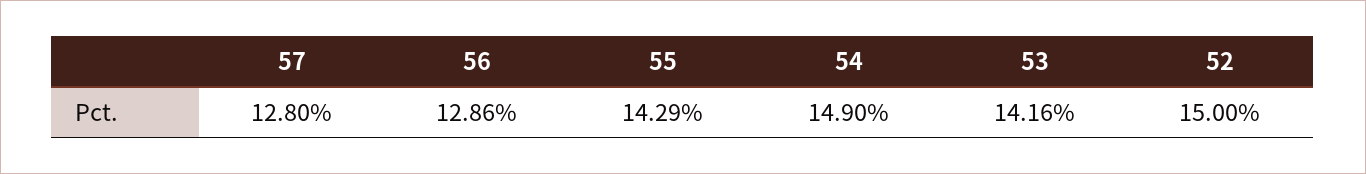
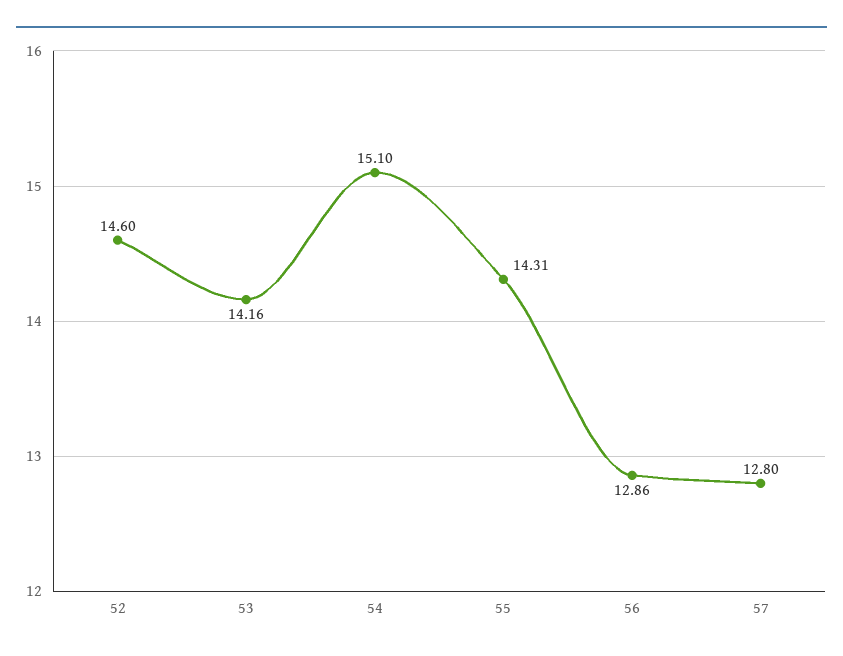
  {
    "57": 12.8,
    "56": 12.86,
-   "55": 14.29,
+   "55": 14.31,
-   "54": 14.9,
+   "54": 15.1,
    "53": 14.16,
-   "52": 15
+   "52": 14.6
  }

